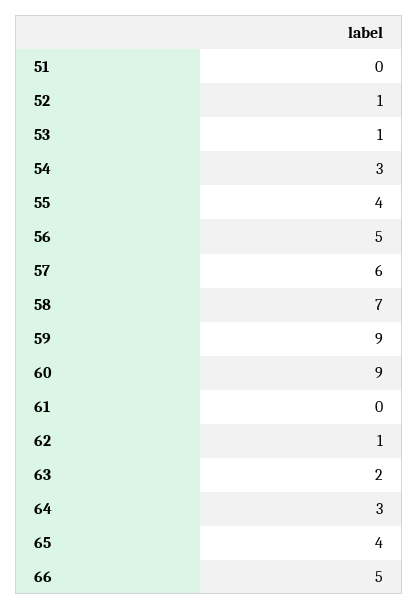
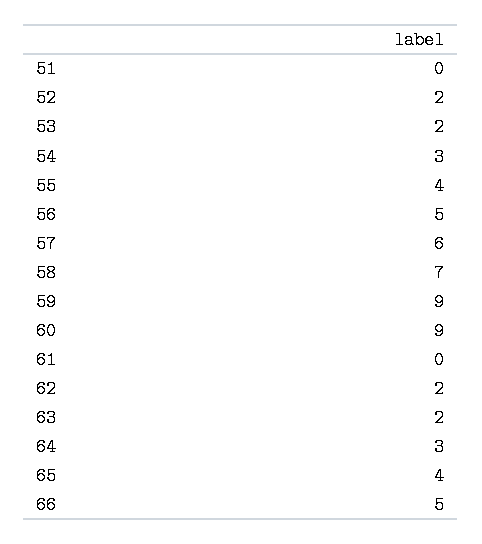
  {
    "51": 0,
-   "52": 1,
+   "52": 2,
-   "53": 1,
+   "53": 2,
    "54": 3,
    "55": 4,
    "56": 5,
    "57": 6,
    "58": 7,
    "59": 9,
    "60": 9,
    "61": 0,
-   "62": 1,
+   "62": 2,
    "63": 2,
    "64": 3,
    "65": 4,
    "66": 5
  }

